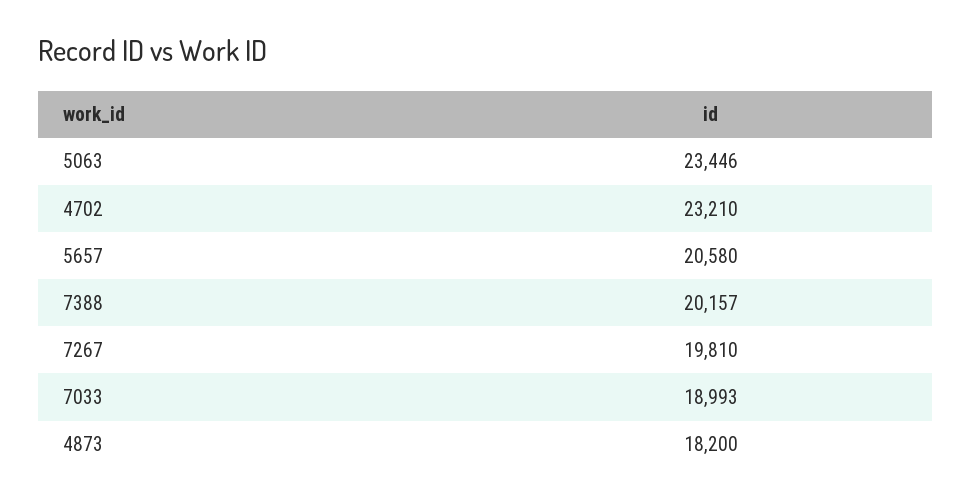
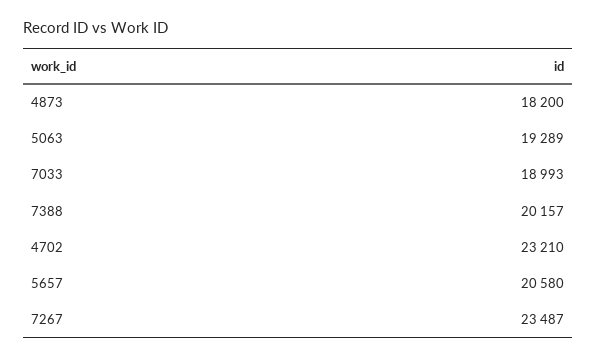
  {
-   "5063": 23446,
+   "5063": 19289,
    "4702": 23210,
    "5657": 20580,
    "7388": 20157,
-   "7267": 19810,
+   "7267": 23487,
    "7033": 18993,
    "4873": 18200
  }

